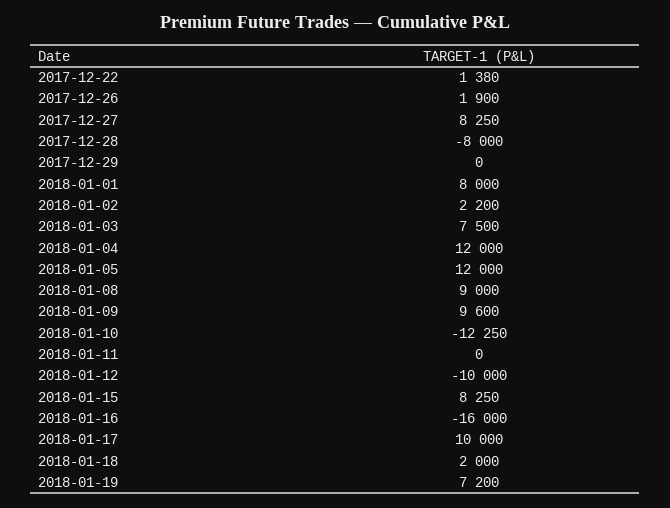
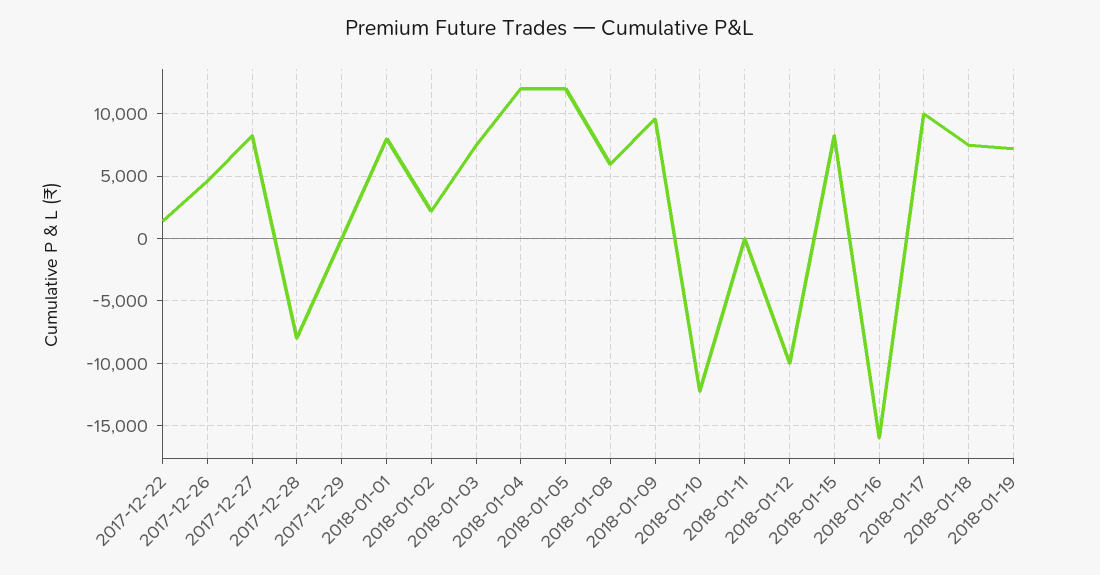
  {
    "2017-12-22": 1380,
-   "2017-12-26": 1900,
+   "2017-12-26": 4500,
    "2017-12-27": 8250,
    "2017-12-28": -8000,
    "2017-12-29": 0,
    "2018-01-01": 8000,
    "2018-01-02": 2200,
    "2018-01-03": 7500,
    "2018-01-04": 12000,
    "2018-01-05": 12000,
-   "2018-01-08": 9000,
+   "2018-01-08": 6000,
    "2018-01-09": 9600,
    "2018-01-10": -12250,
    "2018-01-11": 0,
    "2018-01-12": -10000,
    "2018-01-15": 8250,
    "2018-01-16": -16000,
    "2018-01-17": 10000,
-   "2018-01-18": 2000,
+   "2018-01-18": 7500,
    "2018-01-19": 7200
  }

